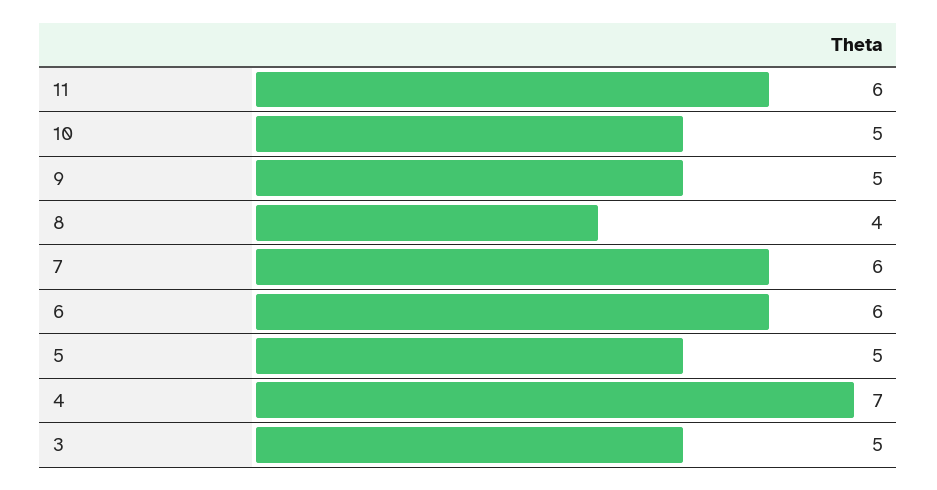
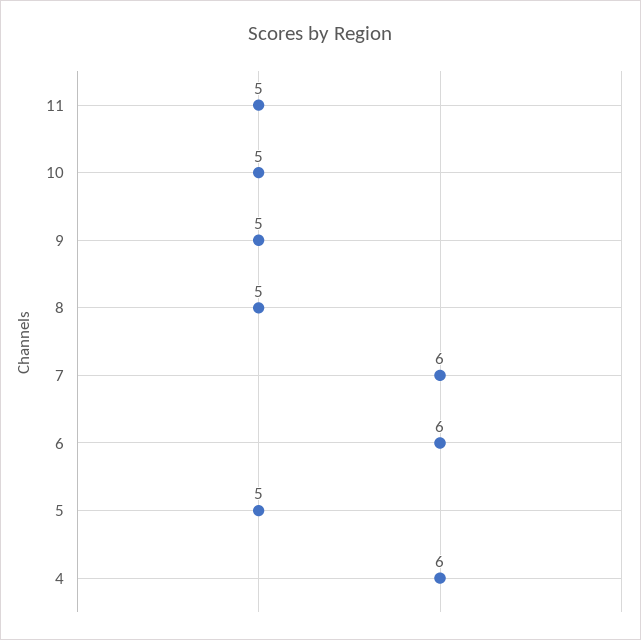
  {
-   "11": 6,
+   "11": 5,
    "10": 5,
    "9": 5,
-   "8": 4,
+   "8": 5,
    "7": 6,
    "6": 6,
    "5": 5,
-   "4": 7,
+   "4": 6
-   "3": 5
  }

